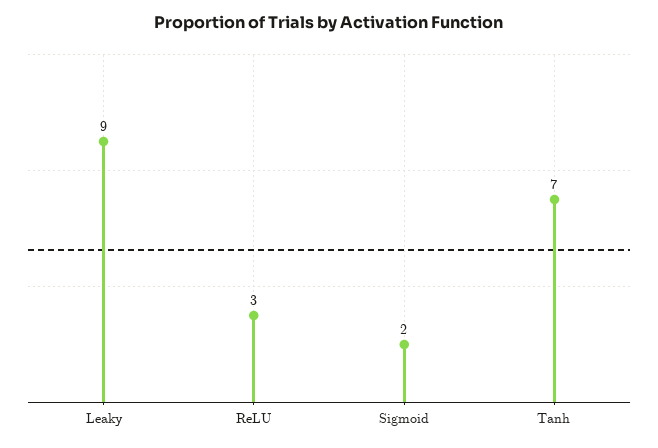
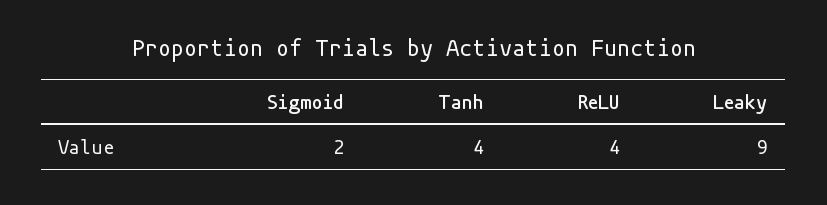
  {
    "Leaky": 9,
-   "ReLU": 3,
+   "ReLU": 4,
    "Sigmoid": 2,
-   "Tanh": 7
+   "Tanh": 4
  }

